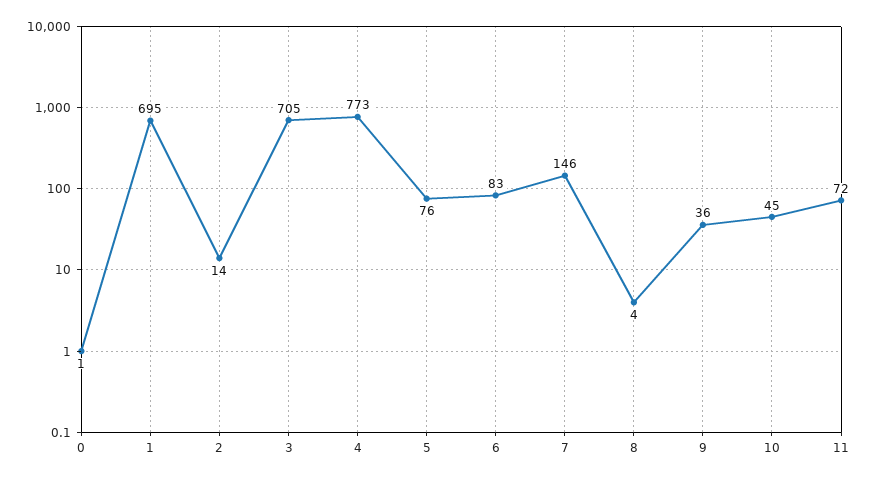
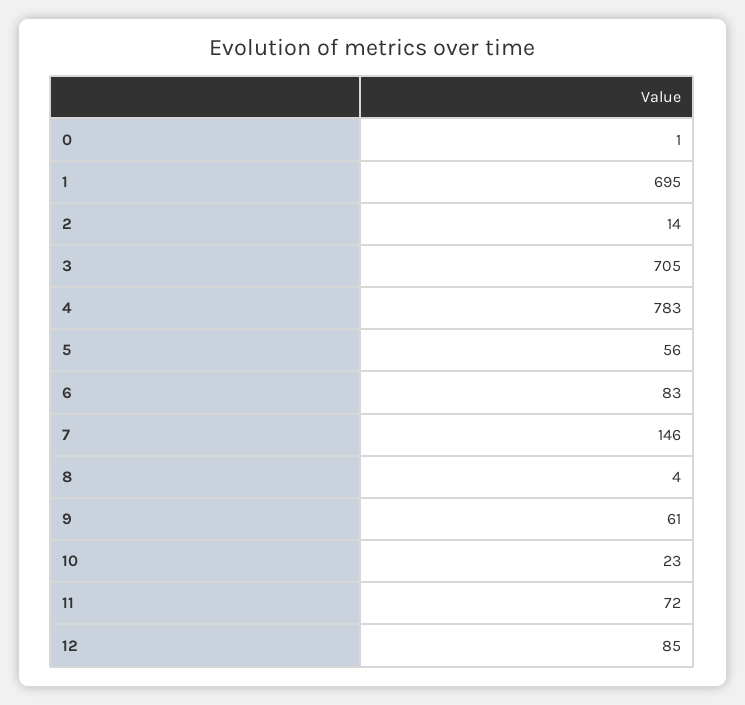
  {
    "0": 1,
    "1": 695,
    "2": 14,
    "3": 705,
-   "4": 773,
+   "4": 783,
-   "5": 76,
+   "5": 56,
    "6": 83,
    "7": 146,
    "8": 4,
-   "9": 36,
+   "9": 61,
-   "10": 45,
+   "10": 23,
-   "11": 72
+   "11": 72,
+   "12": 85
  }

